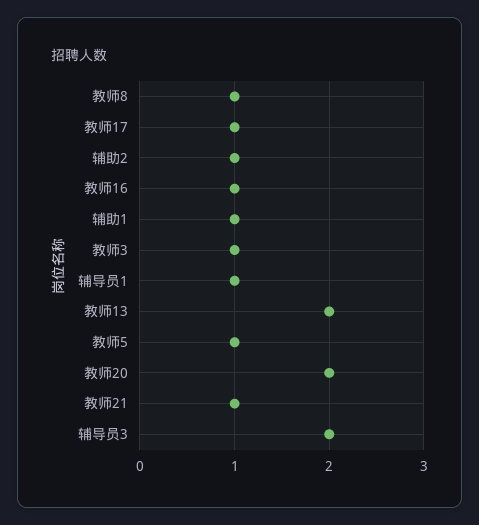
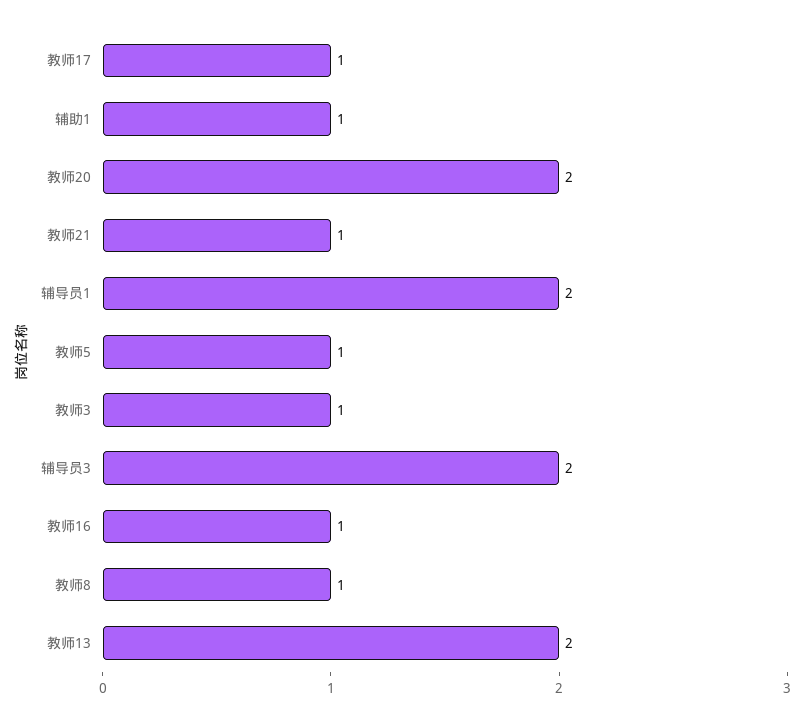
  {
    "教师8": 1,
    "教师17": 1,
-   "辅助2": 1,
    "教师16": 1,
    "辅助1": 1,
    "教师3": 1,
-   "辅导员1": 1,
+   "辅导员1": 2,
    "教师13": 2,
    "教师5": 1,
    "教师20": 2,
    "教师21": 1,
    "辅导员3": 2
  }

